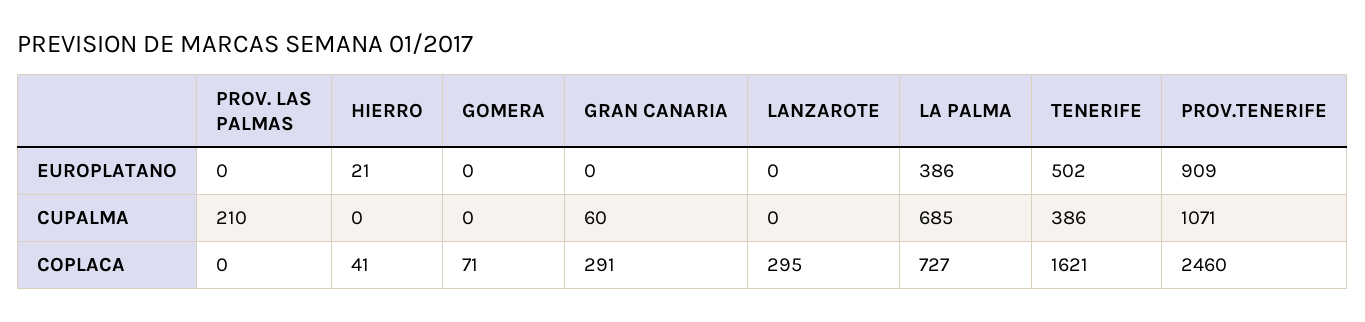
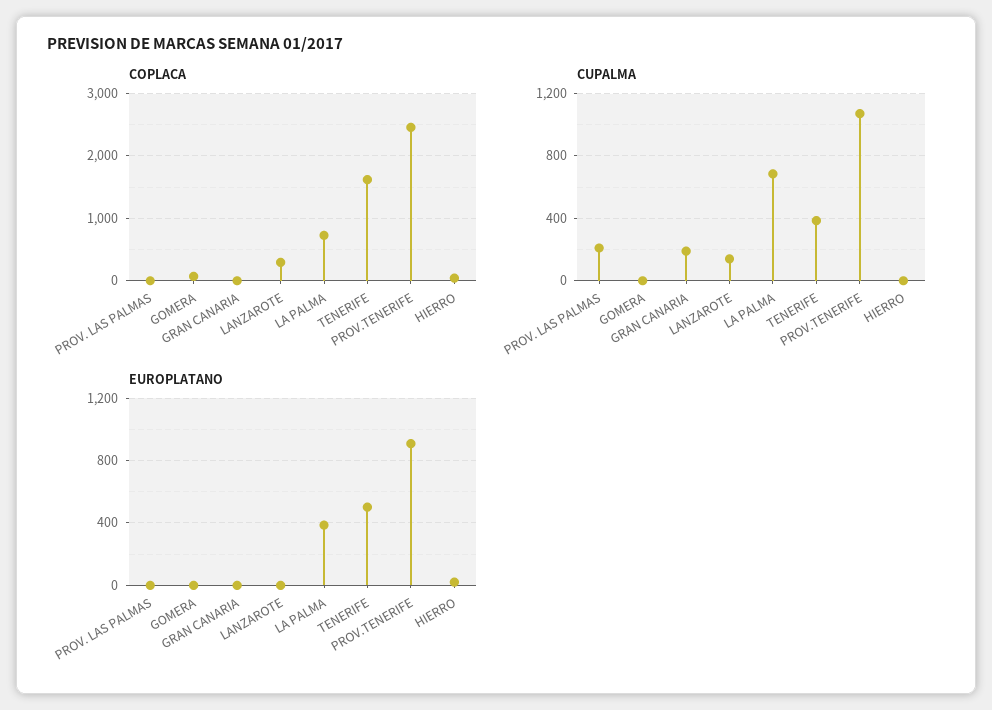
  {
    "EUROPLATANO": {
      "PROV. LAS PALMAS": 0,
      "HIERRO": 21,
      "GOMERA": 0,
      "GRAN CANARIA": 0,
      "LANZAROTE": 0,
      "LA PALMA": 386,
      "TENERIFE": 502,
      "PROV.TENERIFE": 909
    },
    "CUPALMA": {
      "PROV. LAS PALMAS": 210,
      "HIERRO": 0,
      "GOMERA": 0,
-     "GRAN CANARIA": 60,
+     "GRAN CANARIA": 200,
-     "LANZAROTE": 0,
+     "LANZAROTE": 150,
      "LA PALMA": 685,
      "TENERIFE": 386,
      "PROV.TENERIFE": 1071
    },
    "COPLACA": {
      "PROV. LAS PALMAS": 0,
      "HIERRO": 41,
      "GOMERA": 71,
-     "GRAN CANARIA": 291,
+     "GRAN CANARIA": 0,
      "LANZAROTE": 295,
      "LA PALMA": 727,
      "TENERIFE": 1621,
      "PROV.TENERIFE": 2460
    }
  }

